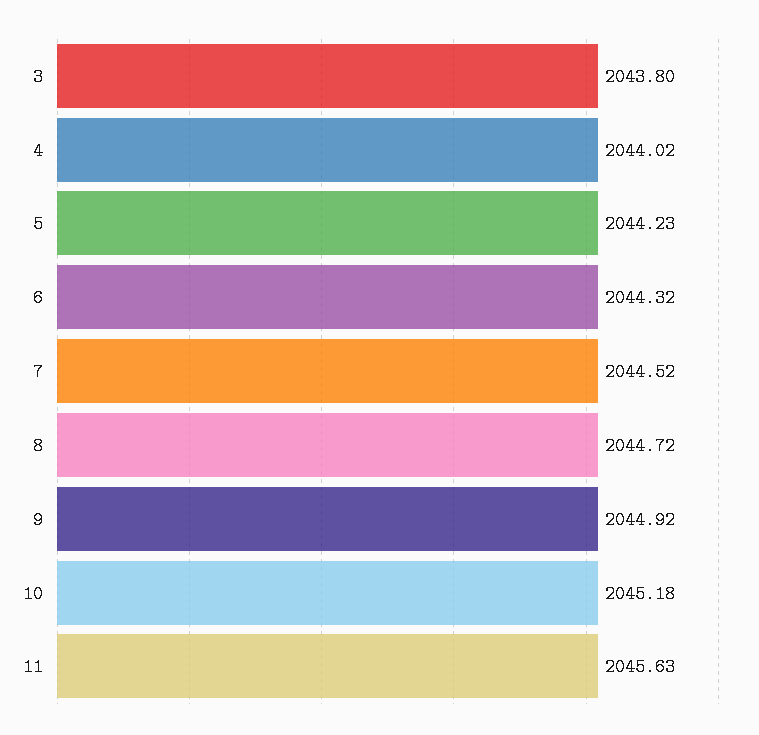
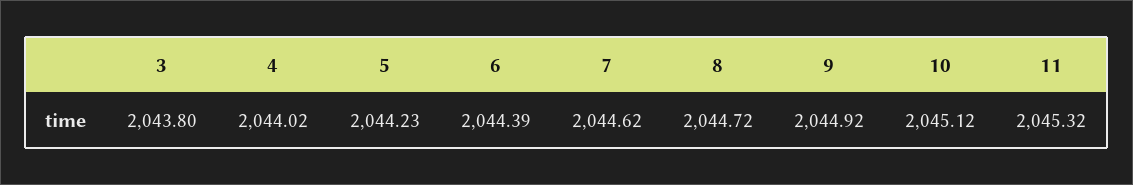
  {
    "3": 2043.8,
    "4": 2044.02,
    "5": 2044.23,
-   "6": 2044.32,
+   "6": 2044.39,
-   "7": 2044.52,
+   "7": 2044.62,
    "8": 2044.72,
    "9": 2044.92,
-   "10": 2045.18,
+   "10": 2045.12,
-   "11": 2045.63
+   "11": 2045.32
  }

